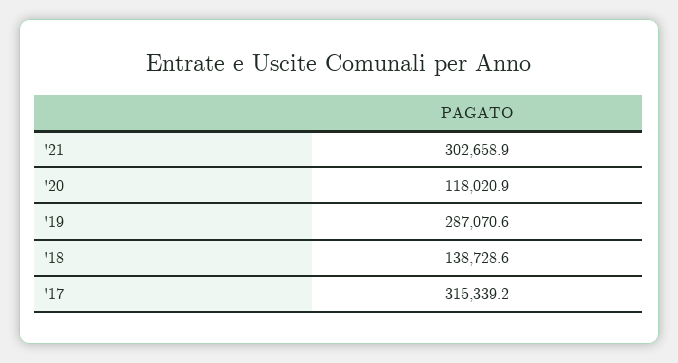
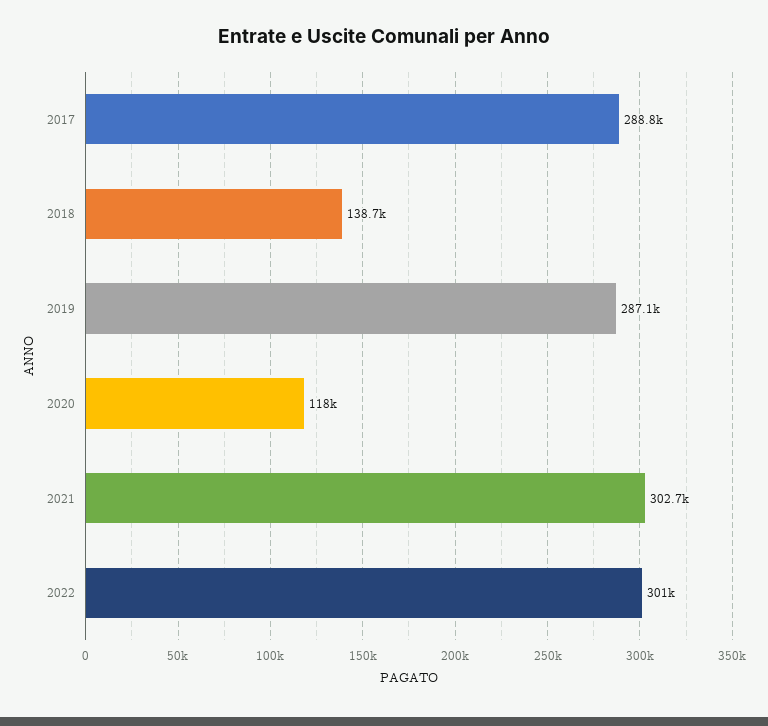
  {
    "'21": 302658.9,
    "'20": 118020.9,
    "'19": 287070.6,
    "'18": 138728.6,
-   "'17": 315339.2
+   "'17": 288800,
+   "2022": 301000
  }

